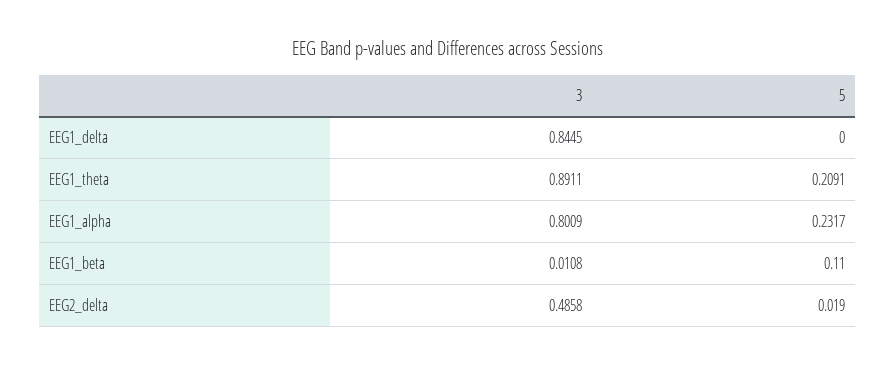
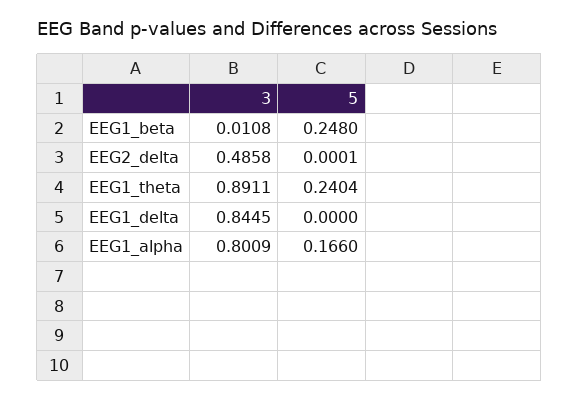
  {
    "3": {
      "EEG1_delta": 0.8445,
      "EEG1_theta": 0.8911,
      "EEG1_alpha": 0.8009,
      "EEG1_beta": 0.0108,
      "EEG2_delta": 0.4858
    },
    "5": {
      "EEG1_delta": 0,
-     "EEG1_theta": 0.2091,
+     "EEG1_theta": 0.2404,
-     "EEG1_alpha": 0.2317,
+     "EEG1_alpha": 0.166,
-     "EEG1_beta": 0.11,
+     "EEG1_beta": 0.248,
-     "EEG2_delta": 0.019
+     "EEG2_delta": 0.0001
    }
  }

